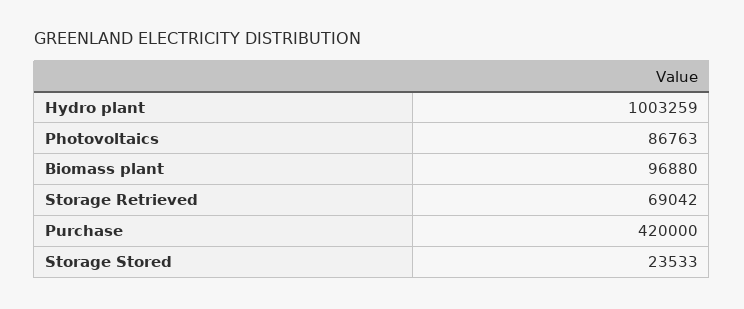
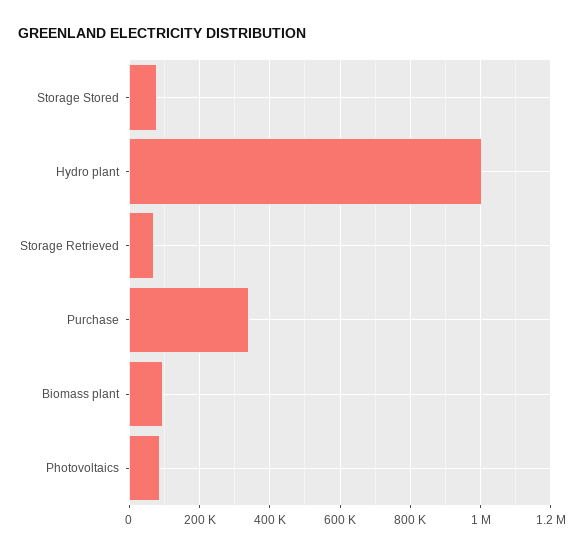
  {
    "Hydro plant": 1003259,
    "Photovoltaics": 86763,
    "Biomass plant": 96880,
    "Storage Retrieved": 69042,
-   "Purchase": 420000,
+   "Purchase": 340000,
-   "Storage Stored": 23533
+   "Storage Stored": 80000
  }

